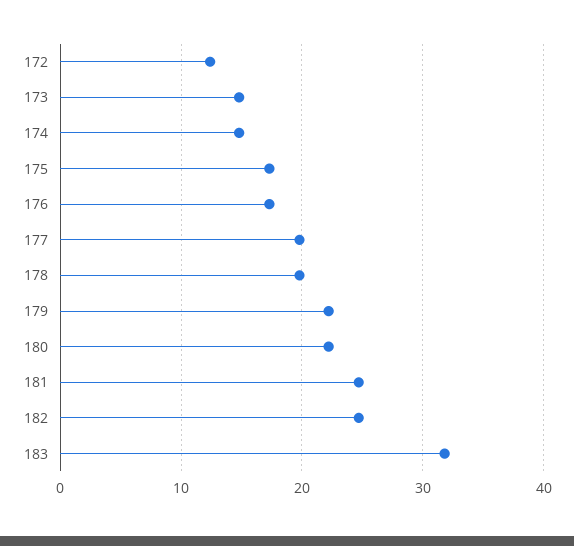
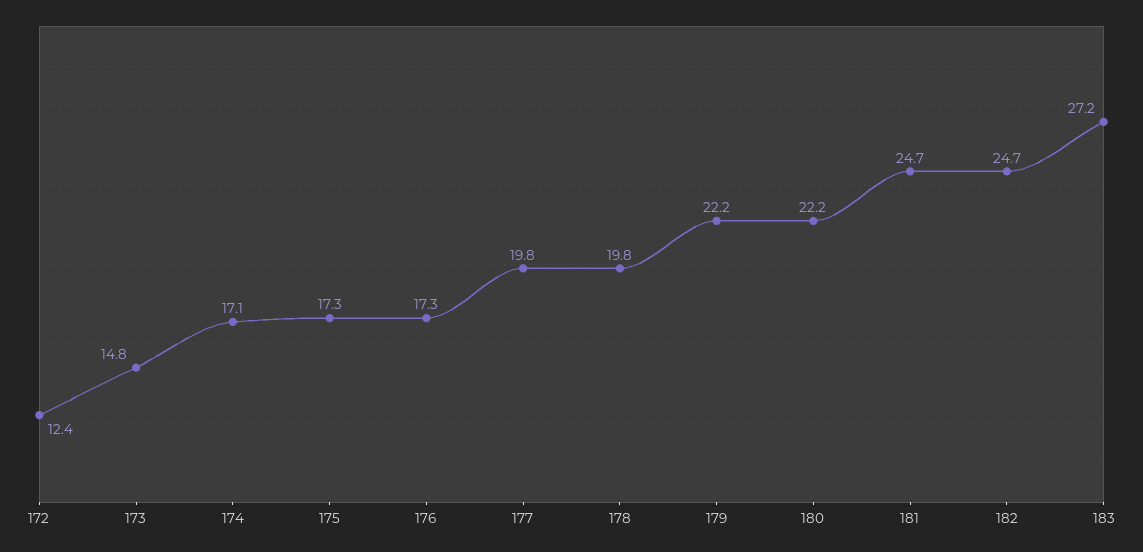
  {
    "172": 12.4,
    "173": 14.8,
-   "174": 15,
+   "174": 17.1,
    "175": 17.3,
    "176": 17.3,
    "177": 19.8,
    "178": 19.8,
    "179": 22.2,
    "180": 22.2,
    "181": 24.7,
    "182": 24.7,
-   "183": 32
+   "183": 27.2
  }

